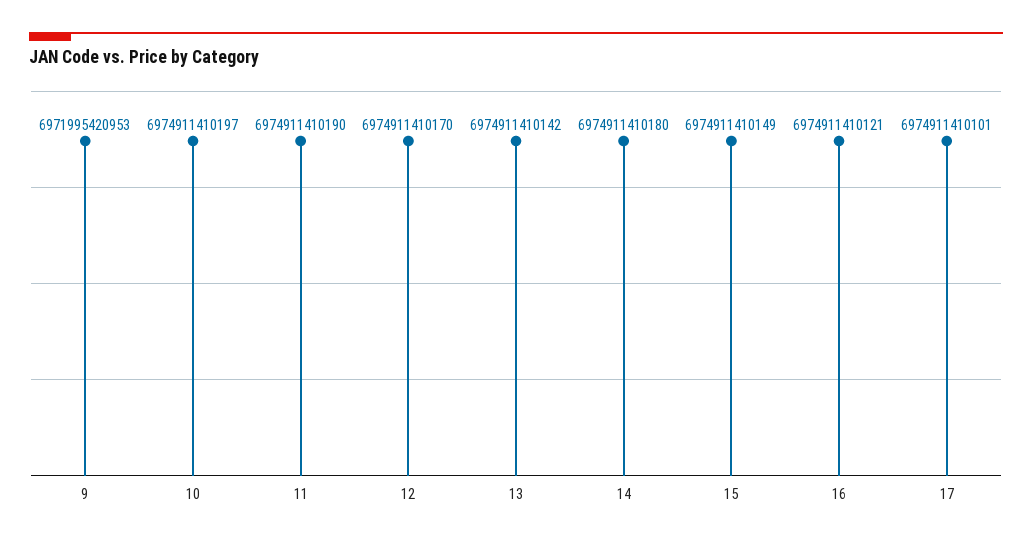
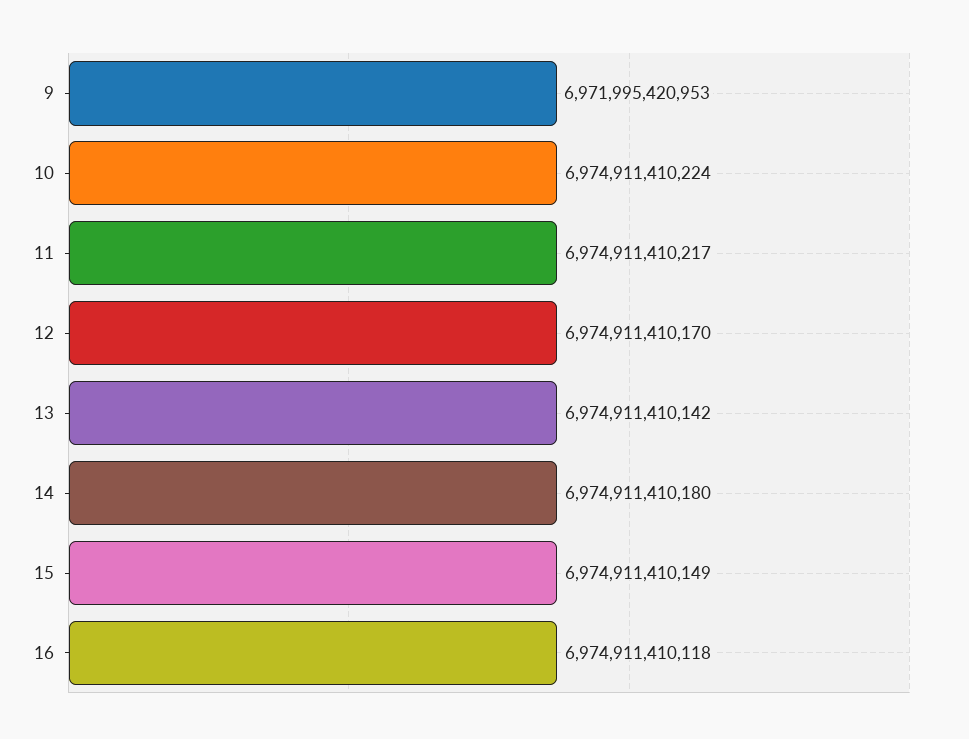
  {
    "9": 6971995420953,
-   "10": 6974911410197,
+   "10": 6974911410224,
-   "11": 6974911410190,
+   "11": 6974911410217,
    "12": 6974911410170,
    "13": 6974911410142,
    "14": 6974911410180,
    "15": 6974911410149,
-   "16": 6974911410121,
+   "16": 6974911410118
-   "17": 6974911410101
  }

